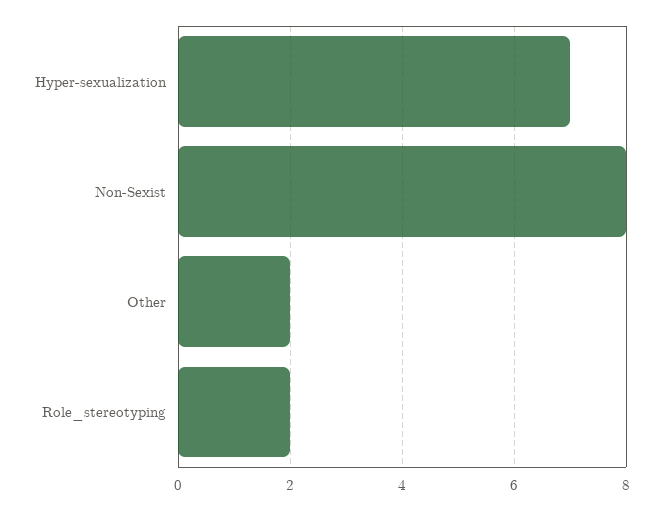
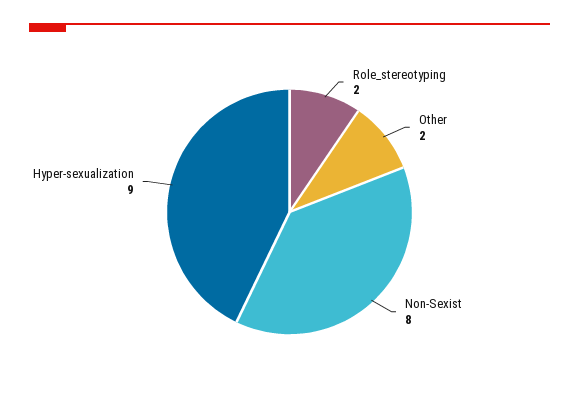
  {
-   "Hyper-sexualization": 7,
+   "Hyper-sexualization": 9,
    "Non-Sexist": 8,
    "Other": 2,
    "Role_stereotyping": 2
  }

